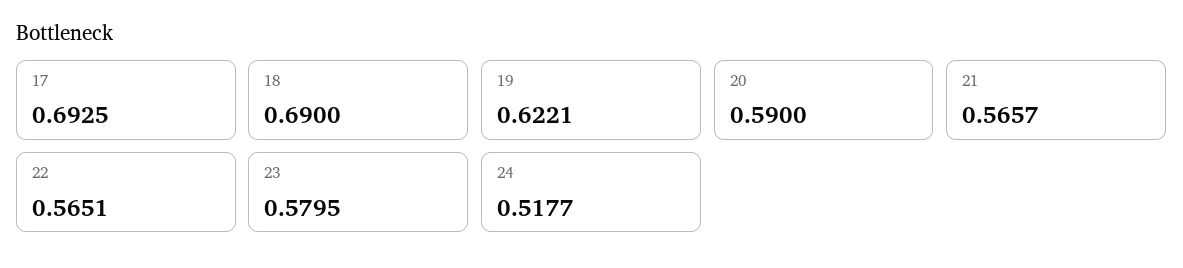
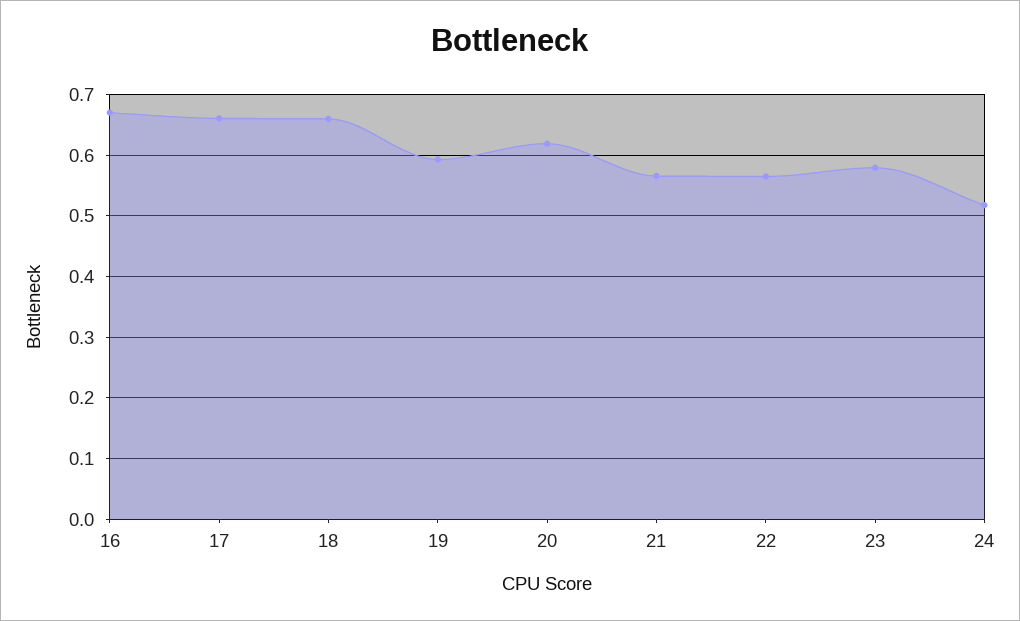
  {
-   "17": 0.6925,
+   "17": 0.66,
-   "18": 0.69,
+   "18": 0.66,
-   "19": 0.6221,
+   "19": 0.59,
-   "20": 0.59,
+   "20": 0.62,
    "21": 0.5657,
    "22": 0.5651,
    "23": 0.5795,
-   "24": 0.5177
+   "24": 0.5177,
+   "16": 0.67
  }

